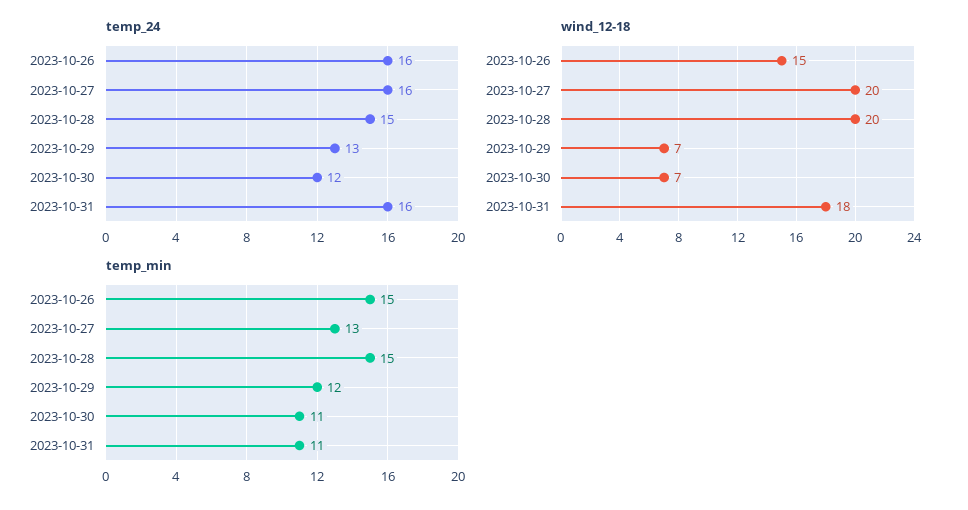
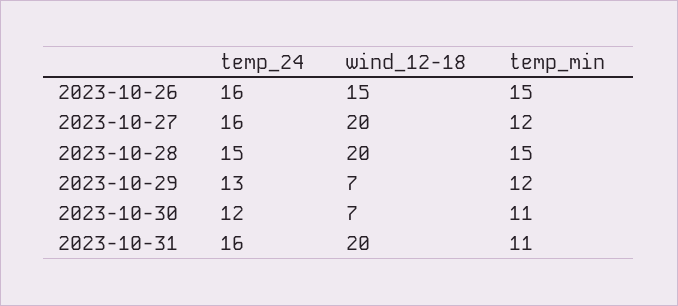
  {
    "temp_24": {
      "2023-10-26": 16,
      "2023-10-27": 16,
      "2023-10-28": 15,
      "2023-10-29": 13,
      "2023-10-30": 12,
      "2023-10-31": 16
    },
    "wind_12-18": {
      "2023-10-26": 15,
      "2023-10-27": 20,
      "2023-10-28": 20,
      "2023-10-29": 7,
      "2023-10-30": 7,
-     "2023-10-31": 18
+     "2023-10-31": 20
    },
    "temp_min": {
      "2023-10-26": 15,
-     "2023-10-27": 13,
+     "2023-10-27": 12,
      "2023-10-28": 15,
      "2023-10-29": 12,
      "2023-10-30": 11,
      "2023-10-31": 11
    }
  }

